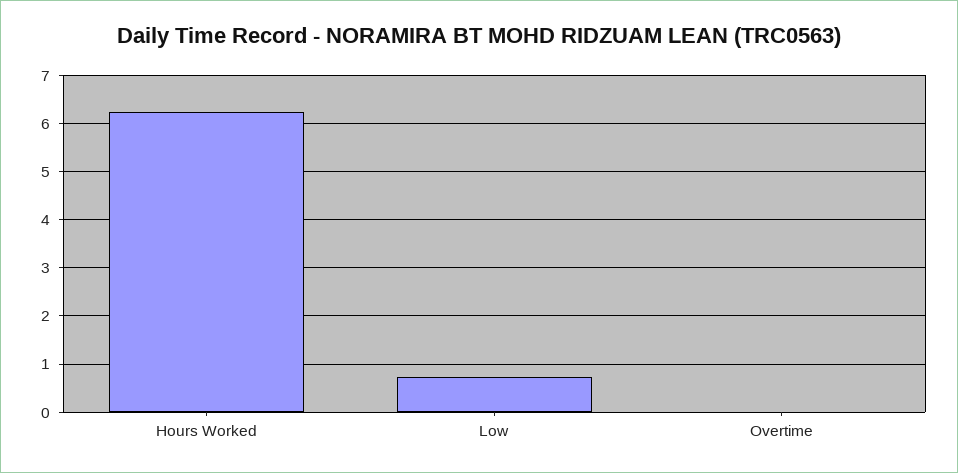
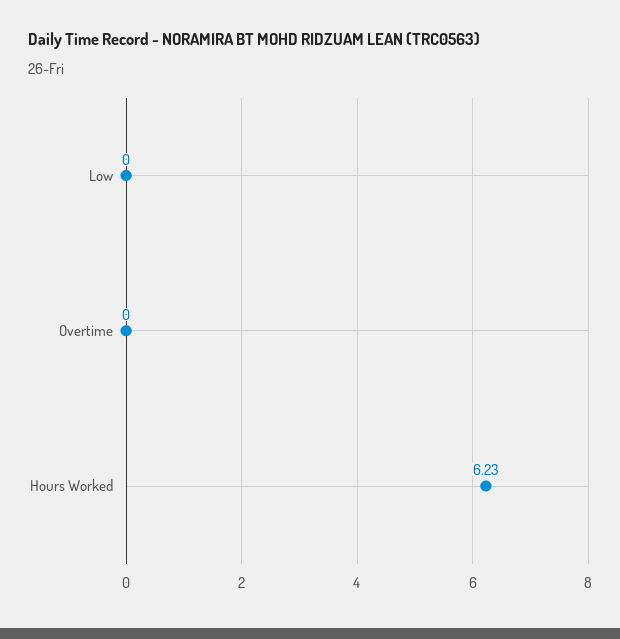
  {
    "Hours Worked": 6.23,
-   "Low": 0.8,
+   "Low": 0,
    "Overtime": 0
  }

